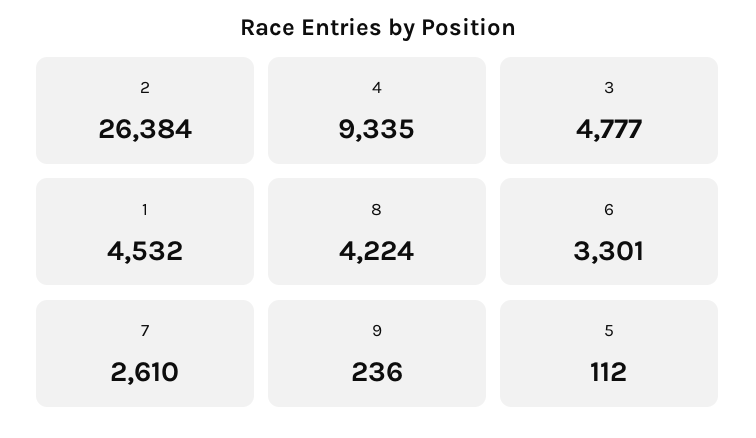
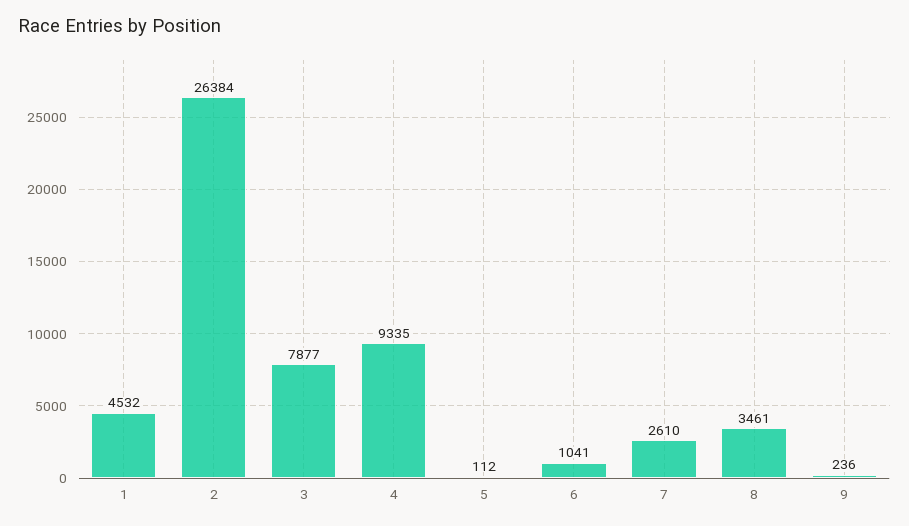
  {
    "2": 26384,
    "4": 9335,
-   "3": 4777,
+   "3": 7877,
    "1": 4532,
-   "8": 4224,
+   "8": 3461,
-   "6": 3301,
+   "6": 1041,
    "7": 2610,
    "9": 236,
    "5": 112
  }

